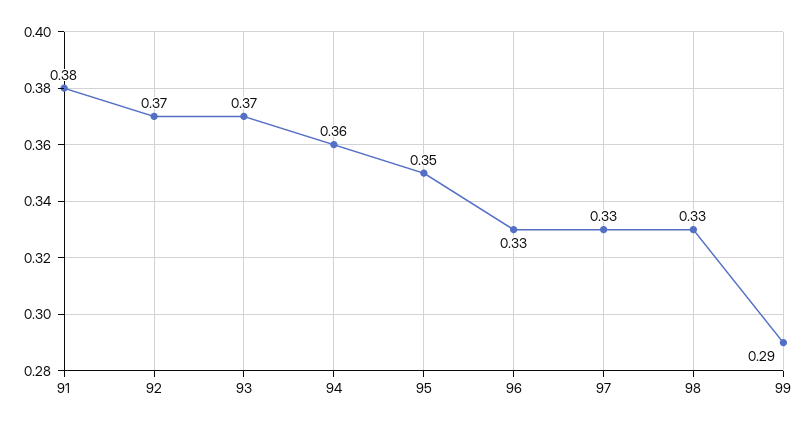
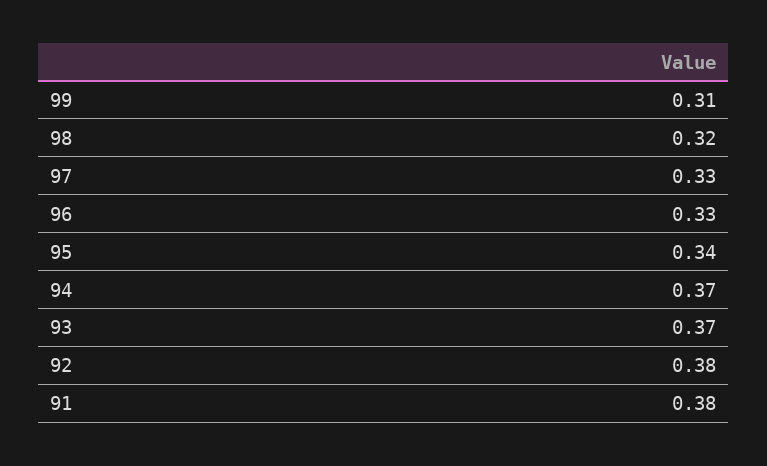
  {
    "91": 0.38,
-   "92": 0.37,
+   "92": 0.38,
    "93": 0.37,
-   "94": 0.36,
+   "94": 0.37,
-   "95": 0.35,
+   "95": 0.34,
    "96": 0.33,
    "97": 0.33,
-   "98": 0.33,
+   "98": 0.32,
-   "99": 0.29
+   "99": 0.31
  }

